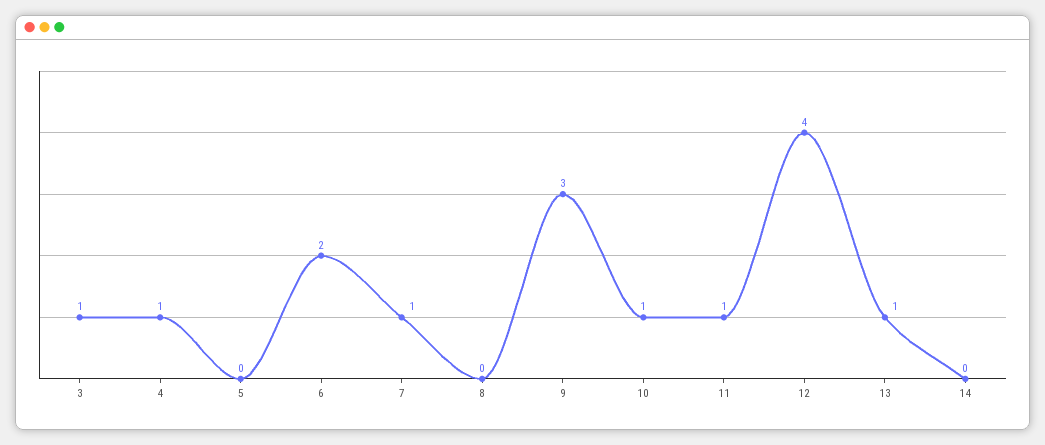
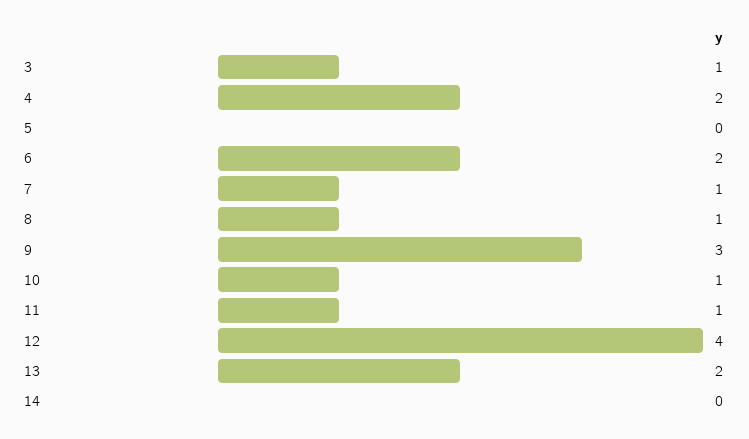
  {
    "3": 1,
-   "4": 1,
+   "4": 2,
    "5": 0,
    "6": 2,
    "7": 1,
-   "8": 0,
+   "8": 1,
    "9": 3,
    "10": 1,
    "11": 1,
    "12": 4,
-   "13": 1,
+   "13": 2,
    "14": 0
  }

